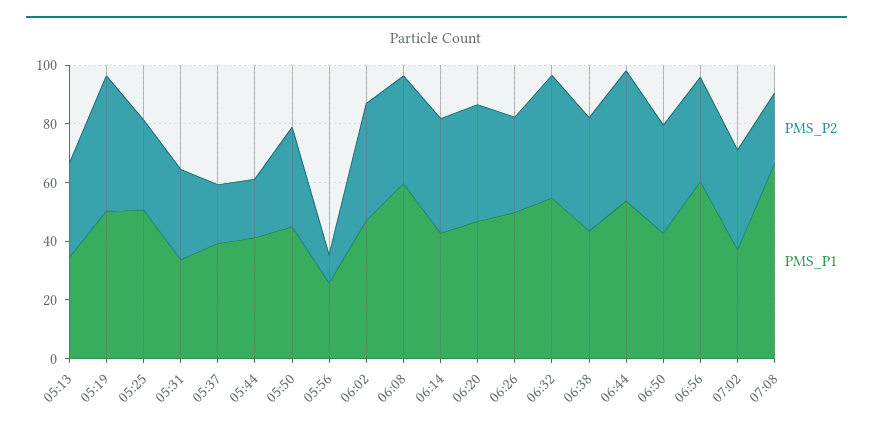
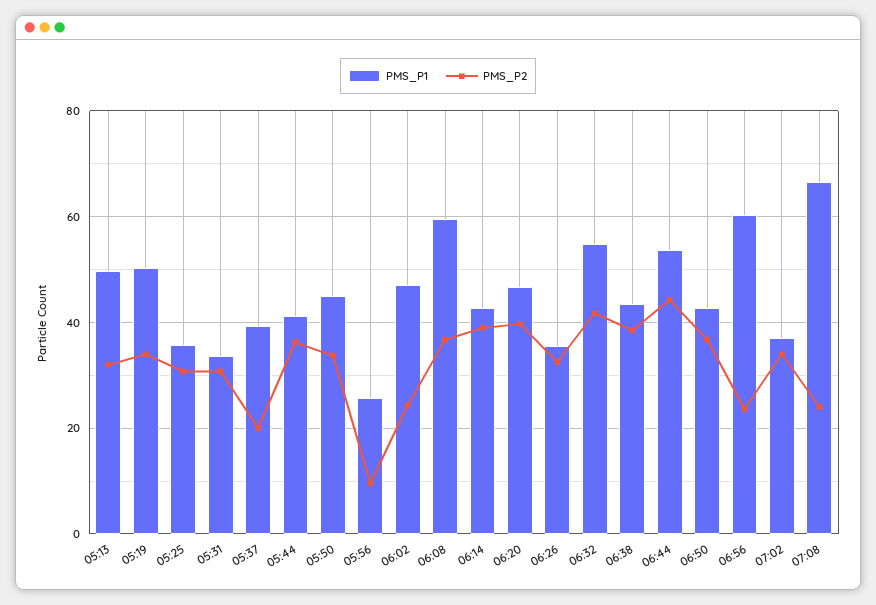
  {
    "PMS_P2": {
      "05:13": 32,
-     "05:19": 45,
+     "05:19": 34,
      "05:25": 30,
      "05:31": 30,
      "05:37": 20,
-     "05:44": 20,
+     "05:44": 36,
      "05:50": 34,
      "05:56": 10,
-     "06:02": 40,
+     "06:02": 24,
      "06:08": 36,
      "06:14": 40,
      "06:20": 40,
      "06:26": 32,
      "06:32": 42,
      "06:38": 38,
      "06:44": 44,
      "06:50": 36,
-     "06:56": 35,
+     "06:56": 24,
      "07:02": 34,
      "07:08": 24
    },
    "PMS_P1": {
-     "05:13": 35,
+     "05:13": 50,
      "05:19": 50,
-     "05:25": 50,
+     "05:25": 36,
      "05:31": 34,
      "05:37": 40,
      "05:44": 42,
      "05:50": 46,
      "05:56": 26,
      "06:02": 48,
      "06:08": 60,
      "06:14": 42,
      "06:20": 46,
-     "06:26": 50,
+     "06:26": 36,
      "06:32": 54,
      "06:38": 44,
      "06:44": 54,
      "06:50": 42,
      "06:56": 60,
      "07:02": 38,
      "07:08": 66
    }
  }

